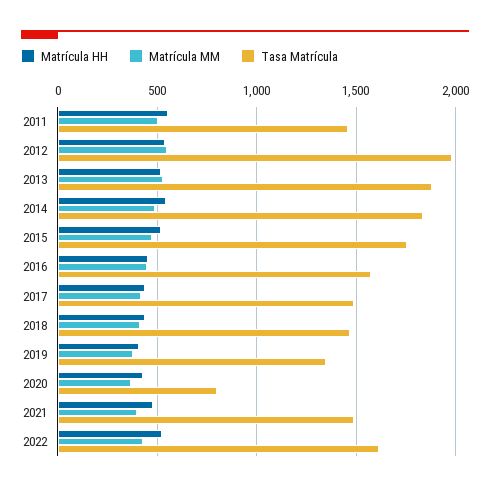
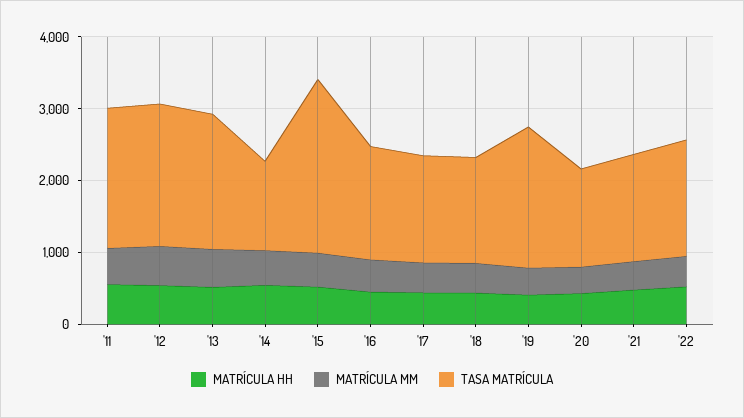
  {
    "Matrícula HH": {
      "2011": 550,
      "2012": 550,
      "2013": 500,
      "2014": 550,
      "2015": 500,
      "2016": 450,
      "2017": 450,
      "2018": 450,
      "2019": 400,
      "2020": 450,
      "2021": 500,
      "2022": 500
    },
    "Matrícula MM": {
      "2011": 500,
      "2012": 550,
      "2013": 550,
      "2014": 500,
      "2015": 450,
      "2016": 450,
      "2017": 400,
      "2018": 400,
      "2019": 400,
      "2020": 350,
      "2021": 400,
      "2022": 450
    },
    "Tasa Matrícula": {
-     "2011": 1450,
+     "2011": 2000,
      "2012": 2000,
      "2013": 1900,
-     "2014": 1850,
+     "2014": 1200,
-     "2015": 1750,
+     "2015": 2400,
      "2016": 1600,
      "2017": 1500,
      "2018": 1450,
-     "2019": 1350,
+     "2019": 2000,
-     "2020": 800,
+     "2020": 1400,
      "2021": 1500,
      "2022": 1600
    }
  }

